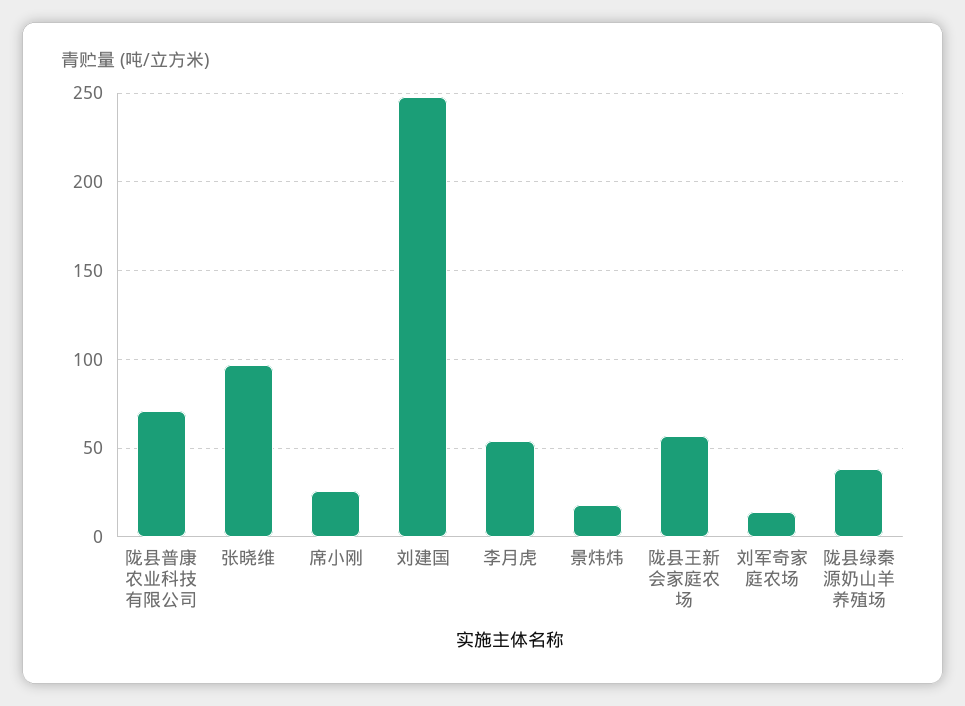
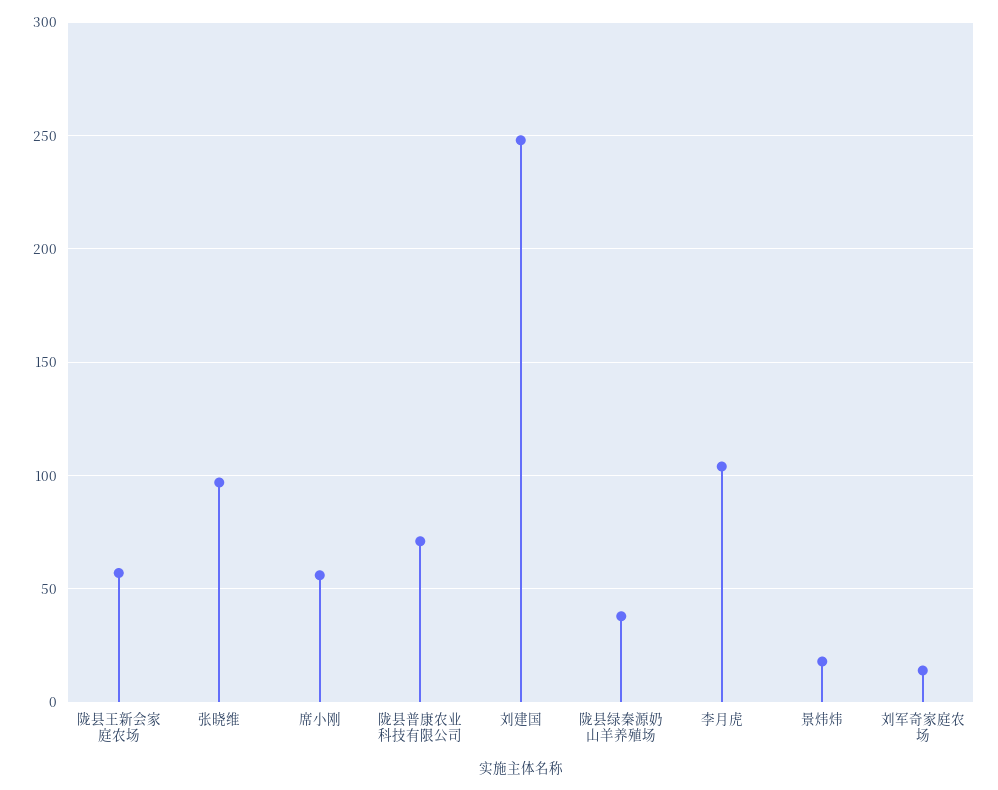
  {
    "陇县普康农业科技有限公司": 70,
    "张晓维": 95,
-   "席小刚": 25,
+   "席小刚": 55,
    "刘建国": 250,
-   "李月虎": 55,
+   "李月虎": 105,
    "景炜炜": 20,
    "陇县王新会家庭农场": 55,
    "刘军奇家庭农场": 15,
    "陇县绿秦源奶山羊养殖场": 40
  }

